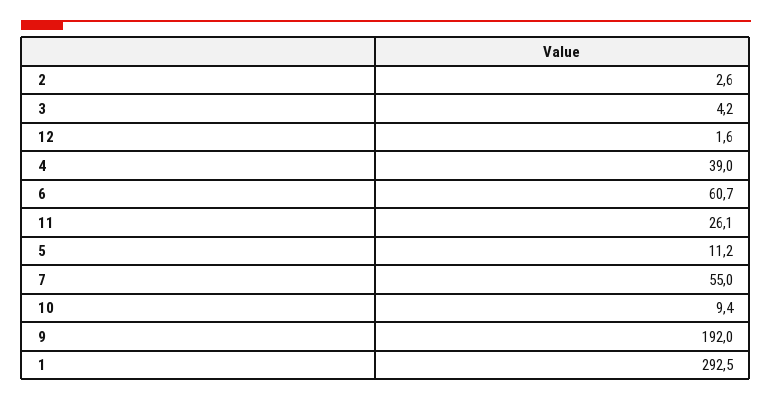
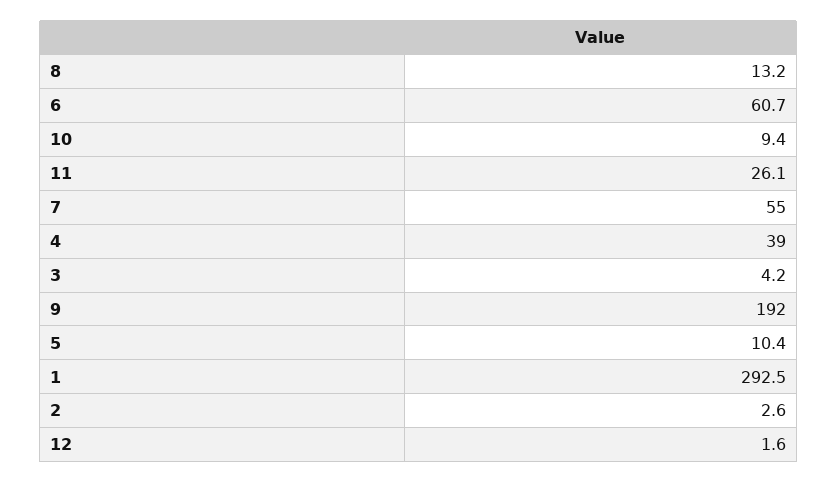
  {
    "2": 2.6,
    "3": 4.2,
    "12": 1.6,
    "4": 39,
    "6": 60.7,
    "11": 26.1,
-   "5": 11.2,
+   "5": 10.4,
    "7": 55,
    "10": 9.4,
    "9": 192,
-   "1": 292.5
+   "1": 292.5,
+   "8": 13.2
  }

